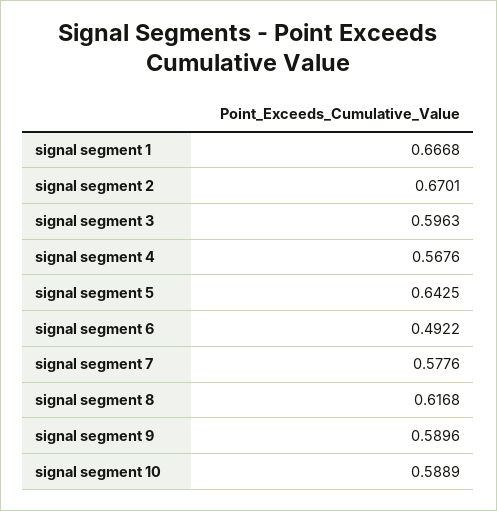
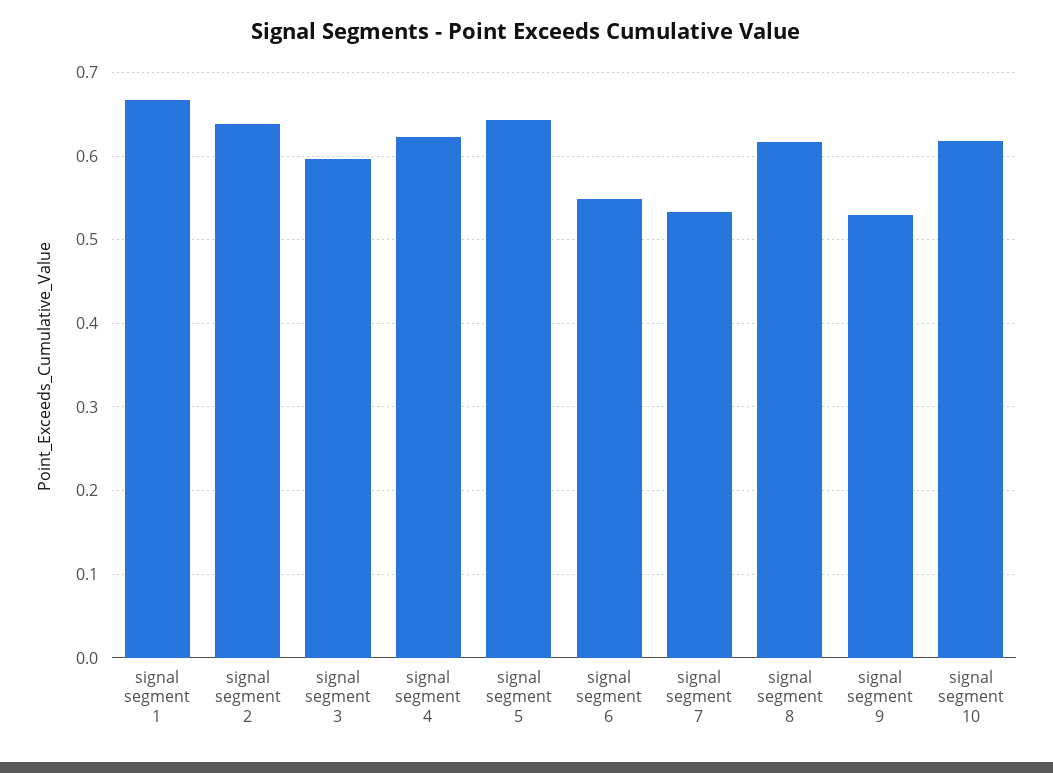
  {
    "signal segment 1": 0.6668,
-   "signal segment 2": 0.6701,
+   "signal segment 2": 0.64,
    "signal segment 3": 0.5963,
-   "signal segment 4": 0.5676,
+   "signal segment 4": 0.62,
    "signal segment 5": 0.6425,
-   "signal segment 6": 0.4922,
+   "signal segment 6": 0.55,
-   "signal segment 7": 0.5776,
+   "signal segment 7": 0.53,
    "signal segment 8": 0.6168,
-   "signal segment 9": 0.5896,
+   "signal segment 9": 0.53,
-   "signal segment 10": 0.5889
+   "signal segment 10": 0.62
  }

